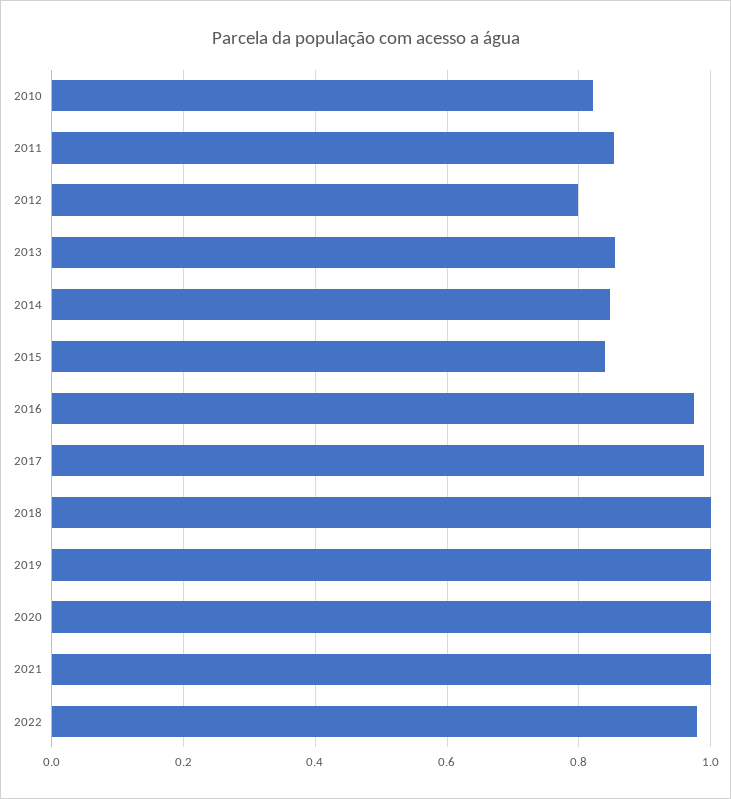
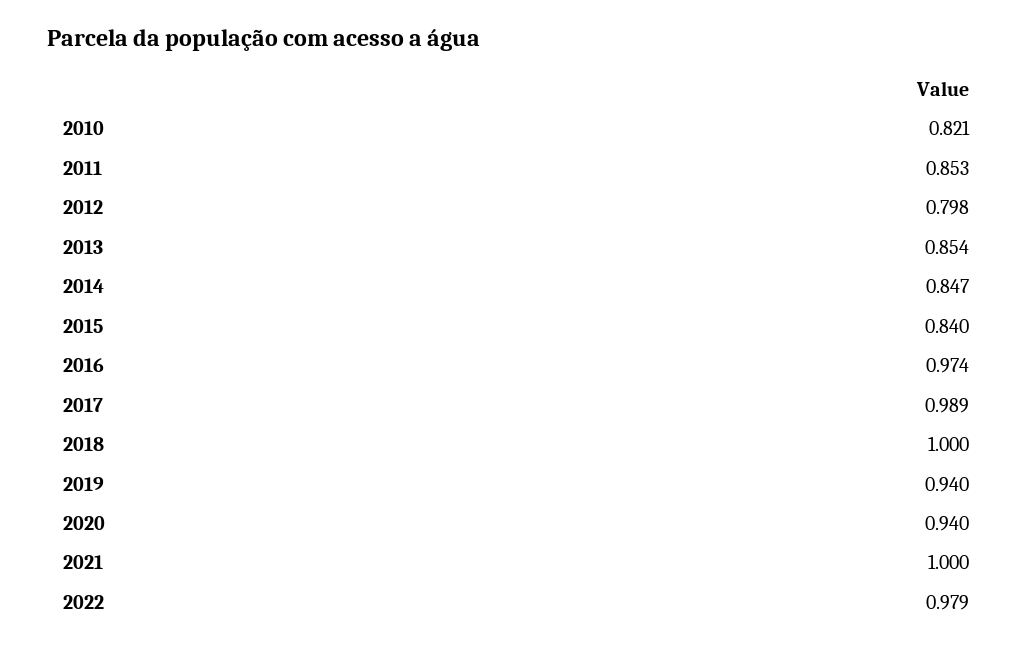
  {
    "2010": 0.821,
    "2011": 0.853,
    "2012": 0.798,
    "2013": 0.854,
    "2014": 0.847,
    "2015": 0.84,
    "2016": 0.974,
    "2017": 0.989,
    "2018": 1,
-   "2019": 1,
+   "2019": 0.94,
-   "2020": 1,
+   "2020": 0.94,
    "2021": 1,
    "2022": 0.979
  }

